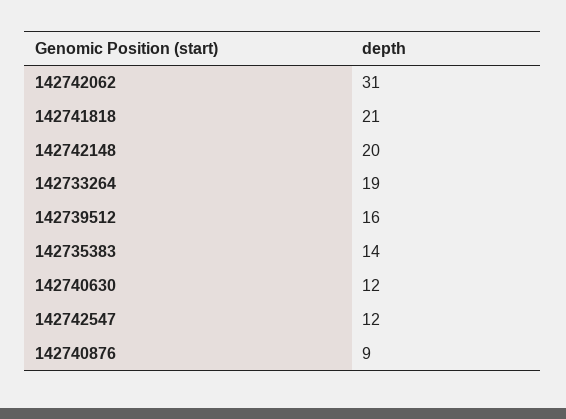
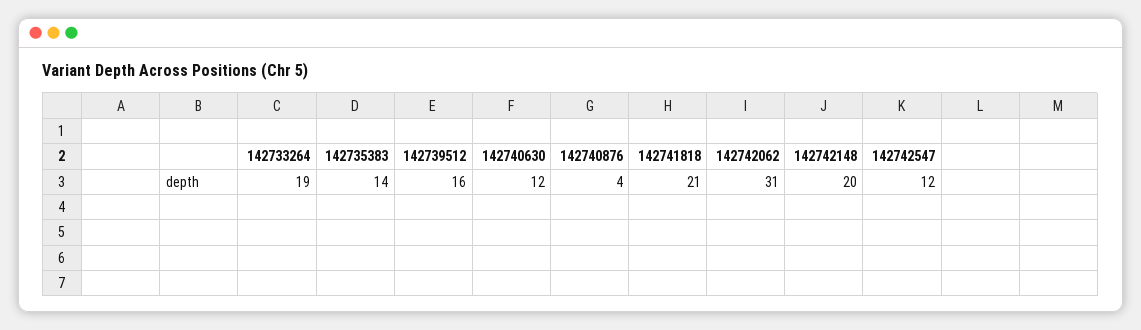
  {
    "142742062": 31,
    "142741818": 21,
    "142742148": 20,
    "142733264": 19,
    "142739512": 16,
    "142735383": 14,
    "142740630": 12,
    "142742547": 12,
-   "142740876": 9
+   "142740876": 4
  }

